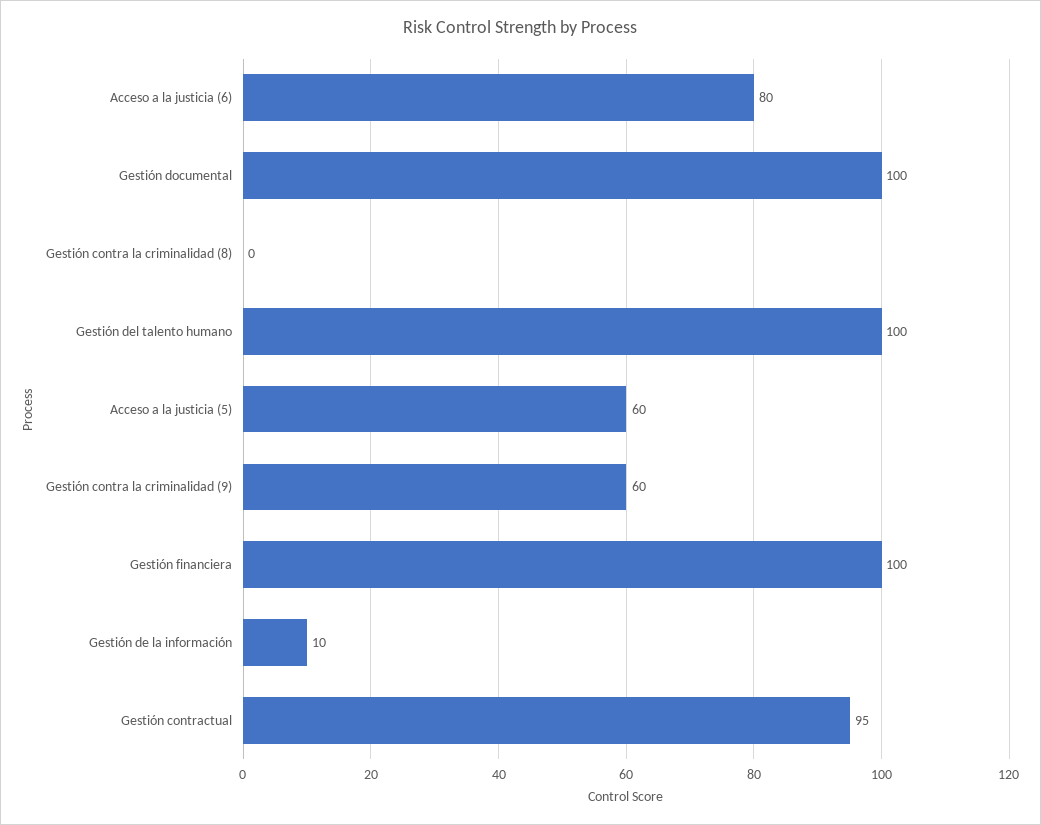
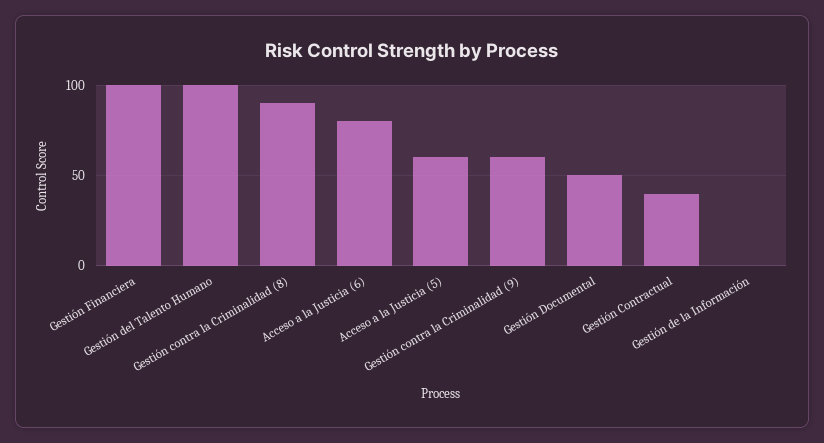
  {
    "Acceso a la justicia (6)": 80,
-   "Gestión documental": 100,
+   "Gestión documental": 50,
-   "Gestión contra la criminalidad (8)": 0,
+   "Gestión contra la criminalidad (8)": 90,
    "Gestión del talento humano": 100,
    "Acceso a la justicia (5)": 60,
    "Gestión contra la criminalidad (9)": 60,
    "Gestión financiera": 100,
-   "Gestión de la información": 10,
+   "Gestión de la información": 0,
-   "Gestión contractual": 95
+   "Gestión contractual": 40
  }

